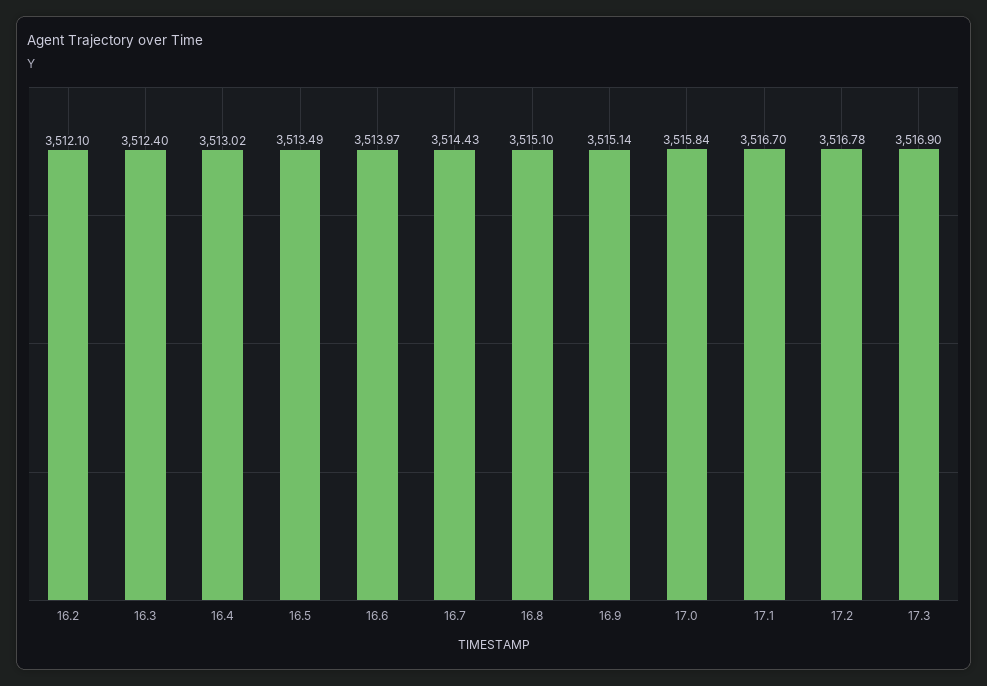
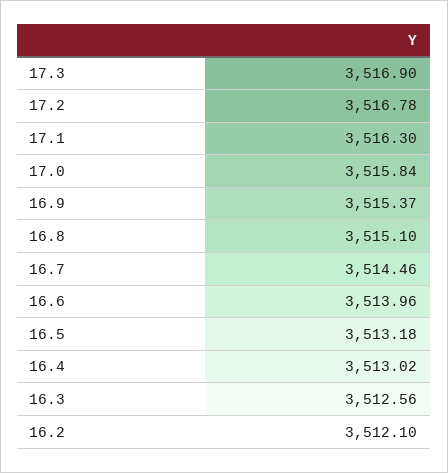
  {
    "16.2": 3512.1,
-   "16.3": 3512.4,
+   "16.3": 3512.56,
    "16.4": 3513.02,
-   "16.5": 3513.49,
+   "16.5": 3513.18,
-   "16.6": 3513.97,
+   "16.6": 3513.96,
-   "16.7": 3514.43,
+   "16.7": 3514.46,
    "16.8": 3515.1,
-   "16.9": 3515.14,
+   "16.9": 3515.37,
    "17.0": 3515.84,
-   "17.1": 3516.7,
+   "17.1": 3516.3,
    "17.2": 3516.78,
    "17.3": 3516.9
  }

